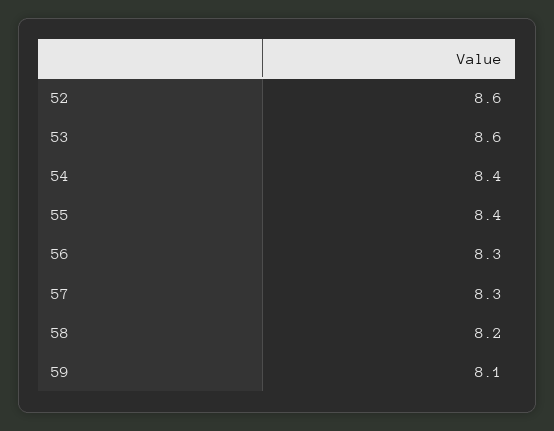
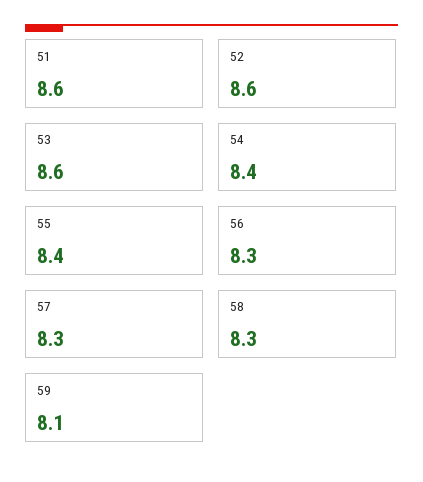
  {
    "52": 8.6,
    "53": 8.6,
    "54": 8.4,
    "55": 8.4,
    "56": 8.3,
    "57": 8.3,
-   "58": 8.2,
+   "58": 8.3,
-   "59": 8.1
+   "59": 8.1,
+   "51": 8.6
  }

